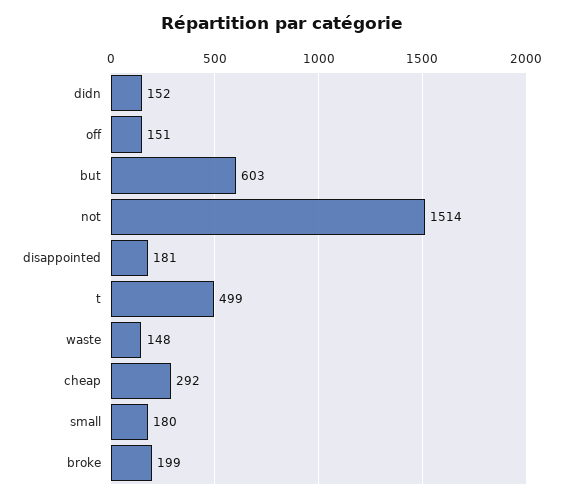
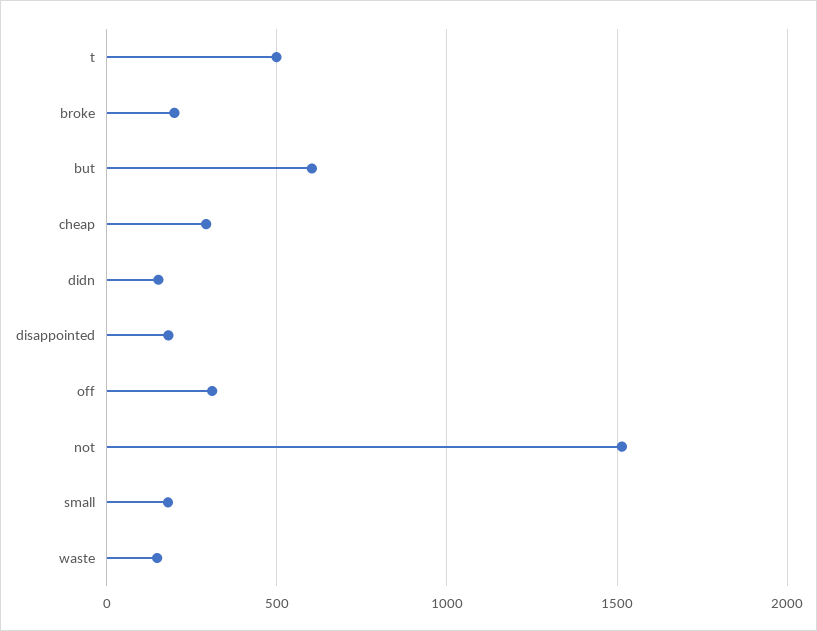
  {
    "didn": 152,
-   "off": 151,
+   "off": 300,
    "but": 603,
    "not": 1514,
    "disappointed": 181,
    "t": 499,
    "waste": 148,
    "cheap": 292,
    "small": 180,
    "broke": 199
  }

